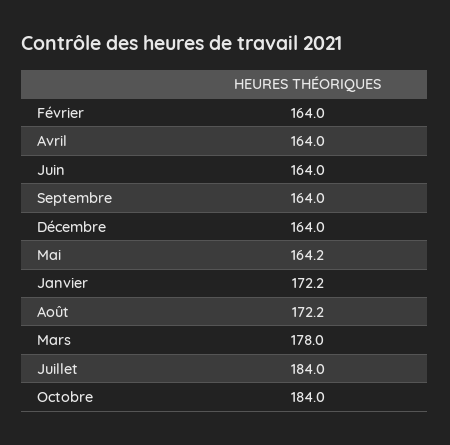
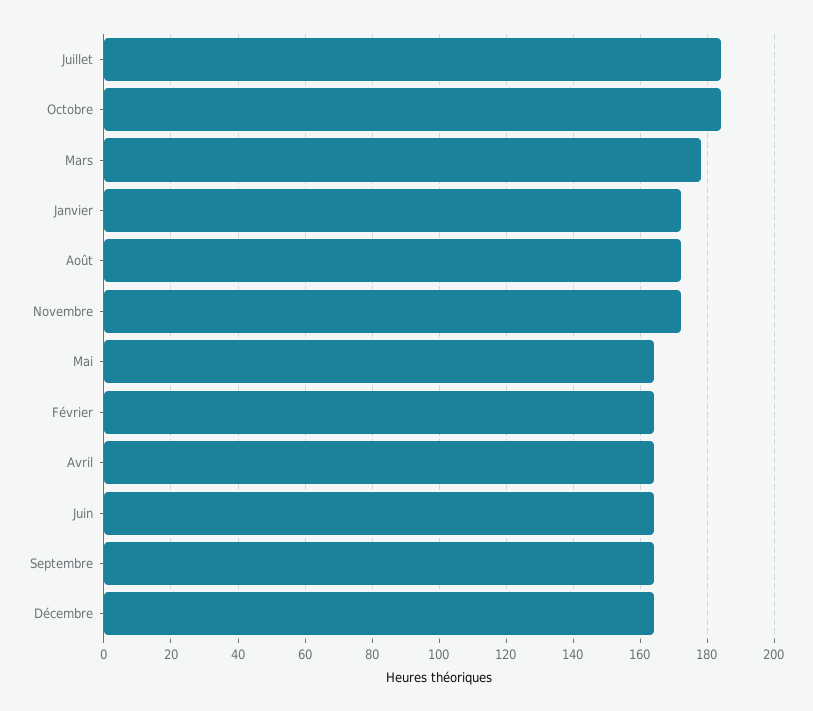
  {
    "Février": 164,
    "Avril": 164,
    "Juin": 164,
    "Septembre": 164,
    "Décembre": 164,
    "Mai": 164.2,
    "Janvier": 172.2,
    "Août": 172.2,
    "Mars": 178,
    "Juillet": 184,
-   "Octobre": 184
+   "Octobre": 184,
+   "Novembre": 172
  }

